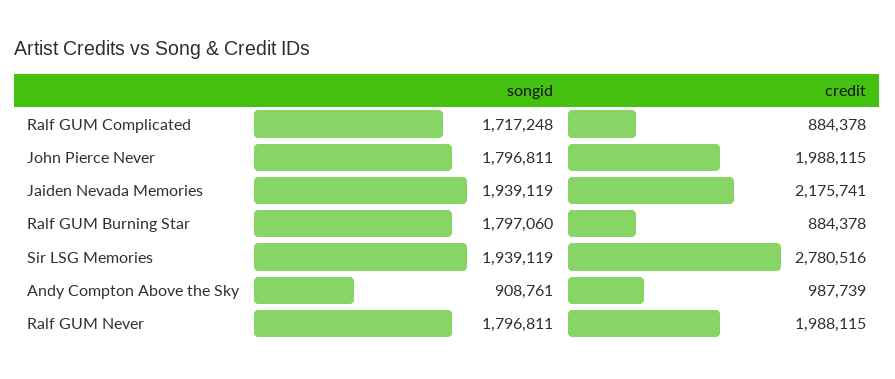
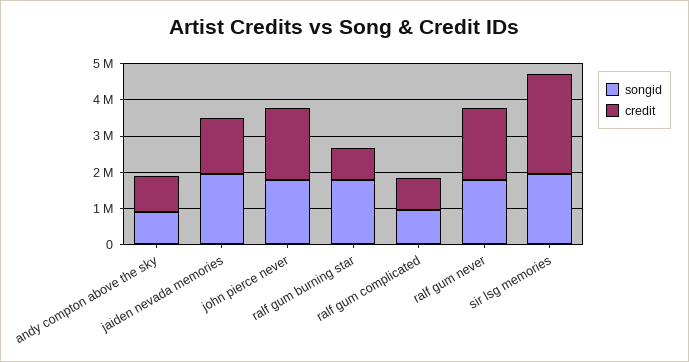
  {
    "songid": {
-     "Ralf GUM Complicated": 1717248,
+     "Ralf GUM Complicated": 1000000,
      "John Pierce Never": 1796811,
      "Jaiden Nevada Memories": 1939119,
      "Ralf GUM Burning Star": 1797060,
      "Sir LSG Memories": 1939119,
      "Andy Compton Above the Sky": 908761,
      "Ralf GUM Never": 1796811
    },
    "credit": {
      "Ralf GUM Complicated": 884378,
      "John Pierce Never": 1988115,
-     "Jaiden Nevada Memories": 2175741,
+     "Jaiden Nevada Memories": 1500000,
      "Ralf GUM Burning Star": 884378,
      "Sir LSG Memories": 2780516,
      "Andy Compton Above the Sky": 987739,
      "Ralf GUM Never": 1988115
    }
  }

